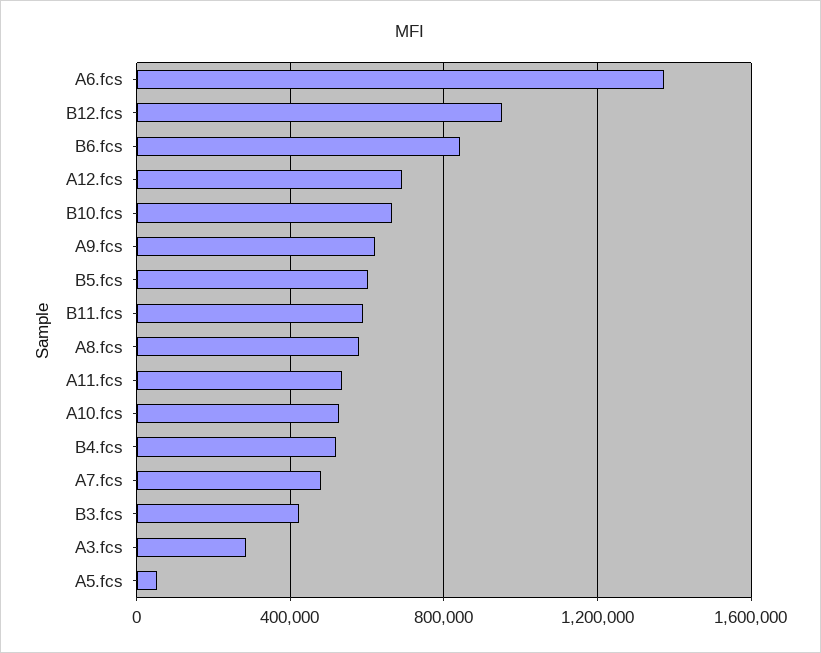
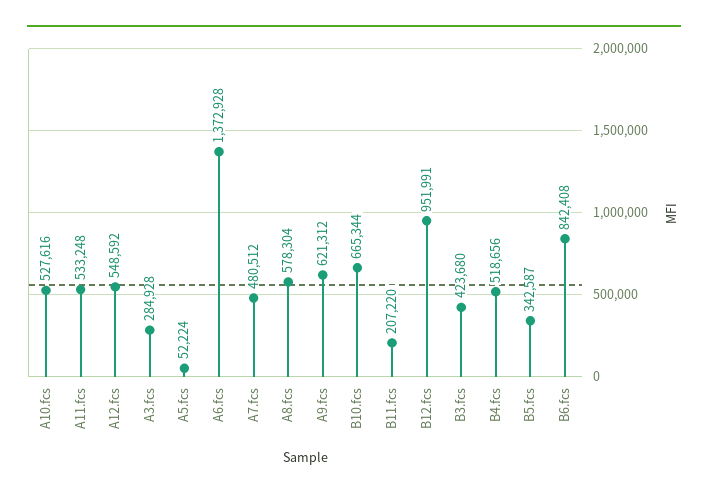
  {
    "A6.fcs": 1372928,
    "B12.fcs": 951991,
    "B6.fcs": 842408,
-   "A12.fcs": 700000,
+   "A12.fcs": 548592,
    "B10.fcs": 665344,
    "A9.fcs": 621312,
-   "B5.fcs": 600000,
+   "B5.fcs": 342587,
-   "B11.fcs": 600000,
+   "B11.fcs": 207220,
    "A8.fcs": 578304,
    "A11.fcs": 533248,
    "A10.fcs": 527616,
    "B4.fcs": 518656,
    "A7.fcs": 480512,
    "B3.fcs": 423680,
    "A3.fcs": 284928,
    "A5.fcs": 52224
  }

